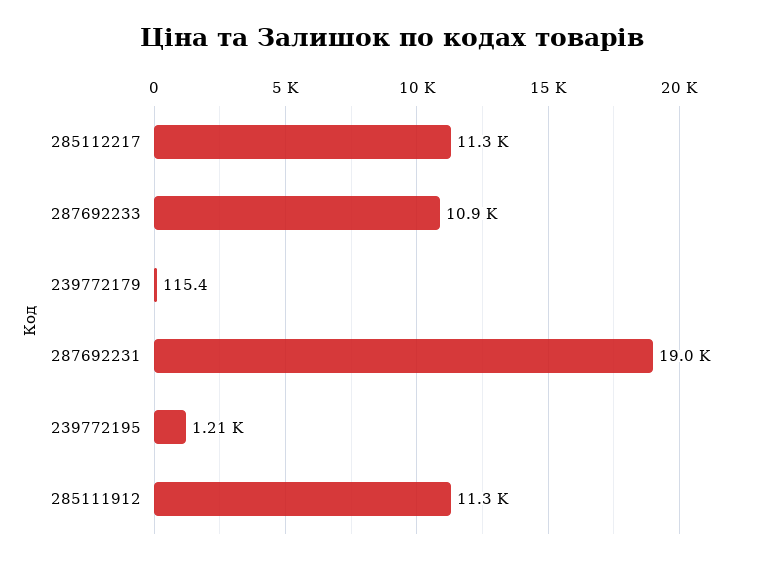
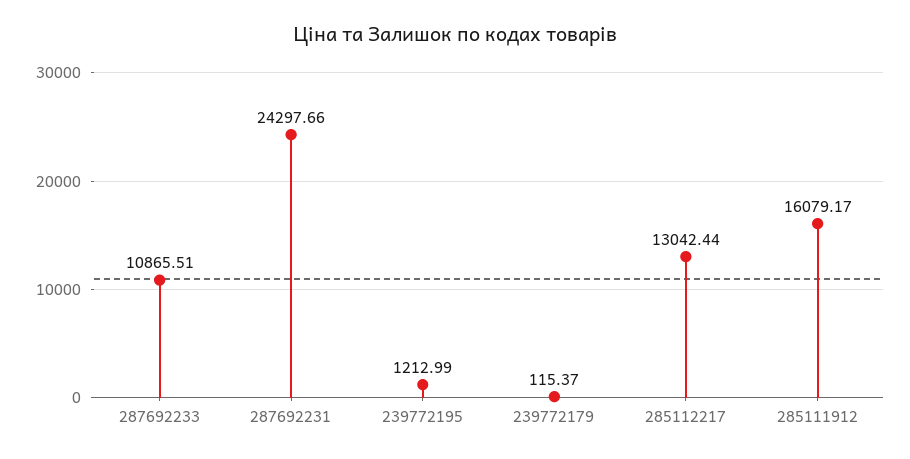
  {
-   "285112217": 11300,
+   "285112217": 13042.44,
    "287692233": 10865.51,
    "239772179": 115.37,
-   "287692231": 19000,
+   "287692231": 24297.66,
    "239772195": 1212.99,
-   "285111912": 11300
+   "285111912": 16079.17
  }

